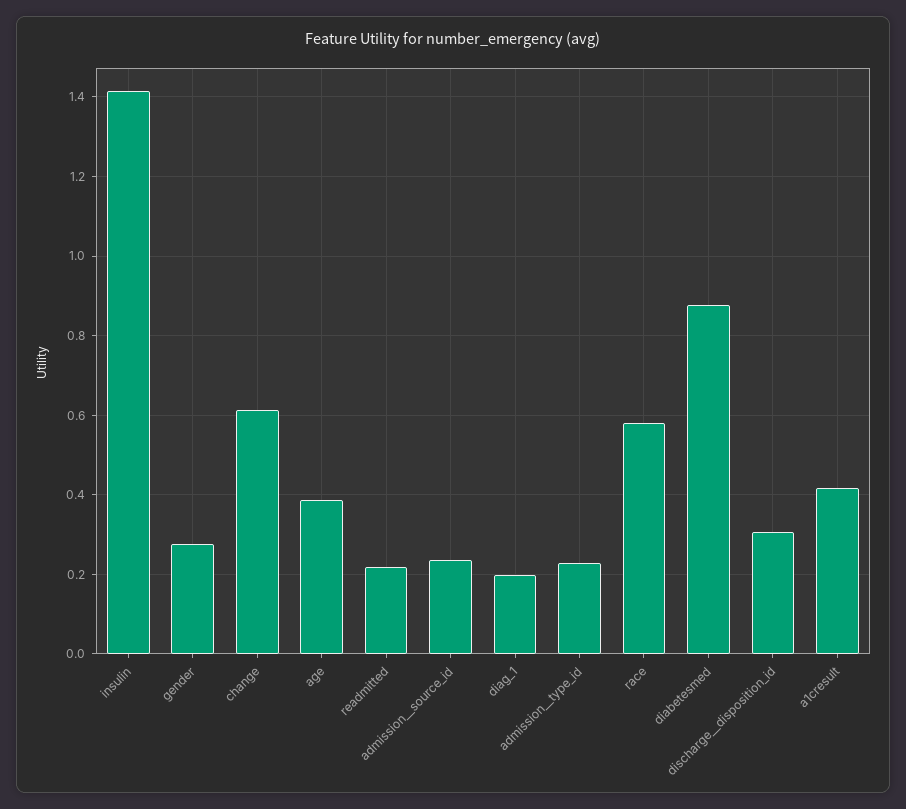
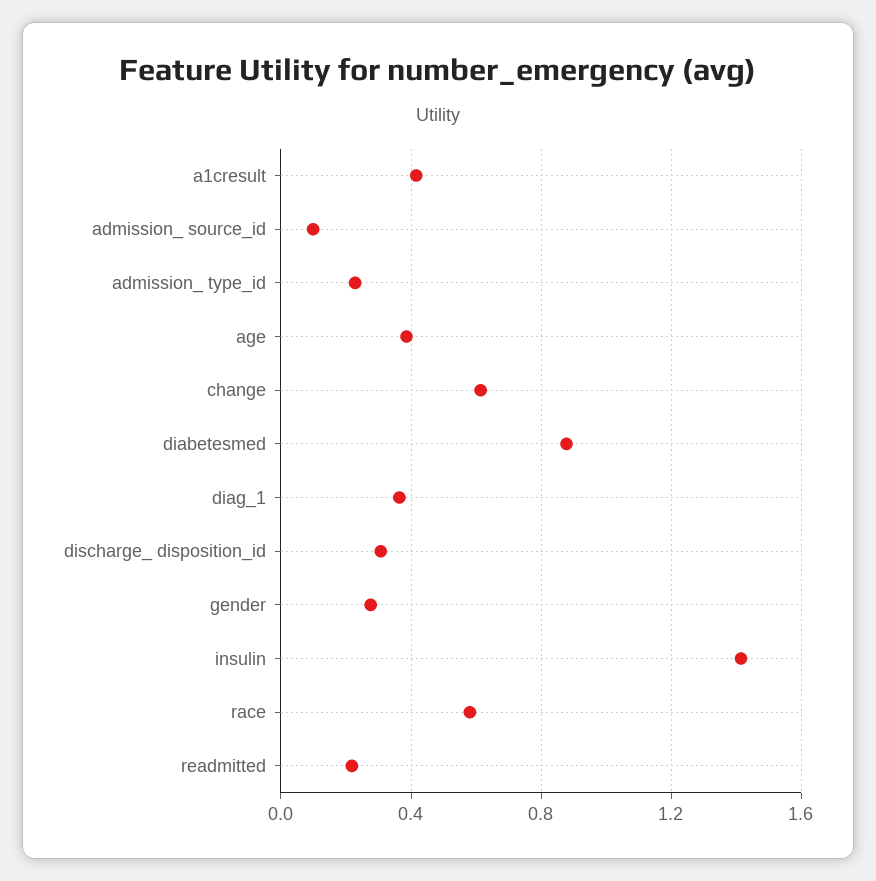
  {
    "insulin": 1.42,
    "gender": 0.28,
    "change": 0.62,
    "age": 0.38,
    "readmitted": 0.22,
-   "admission__source_id": 0.24,
+   "admission__source_id": 0.1,
-   "diag_1": 0.2,
+   "diag_1": 0.35,
    "admission__type_id": 0.22,
    "race": 0.58,
    "diabetesmed": 0.88,
    "discharge__disposition_id": 0.3,
    "a1cresult": 0.42
  }

